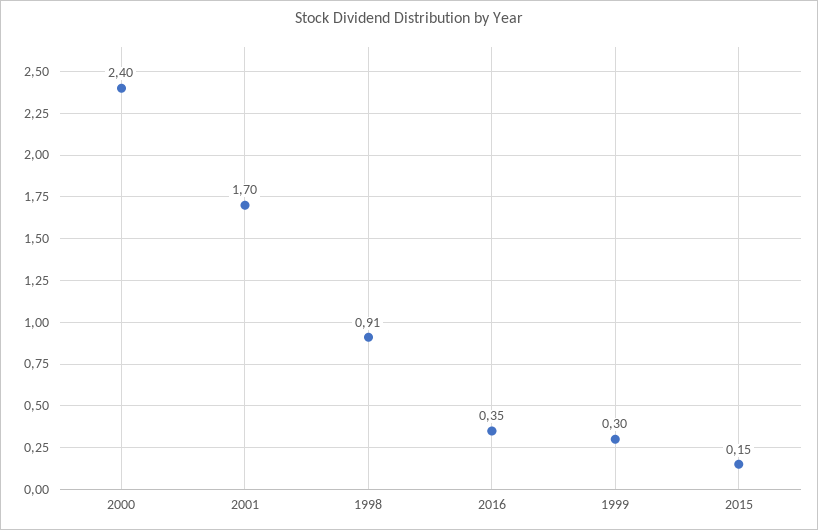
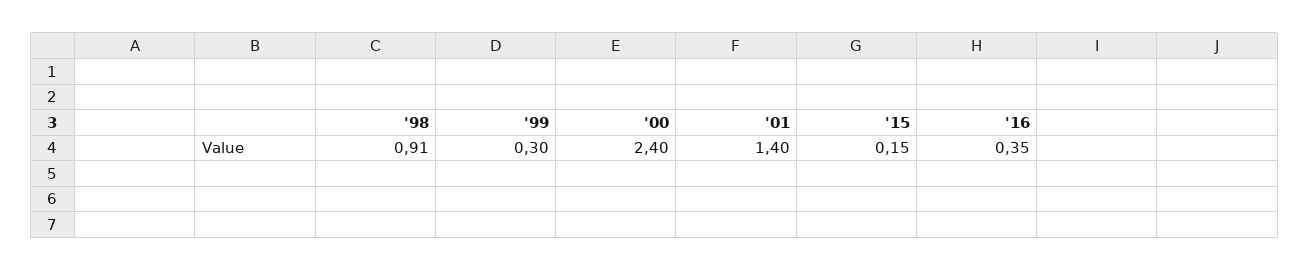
  {
    "2000": 2.4,
-   "2001": 1.7,
+   "2001": 1.4,
    "1998": 0.91,
    "2016": 0.35,
    "1999": 0.3,
    "2015": 0.15
  }

